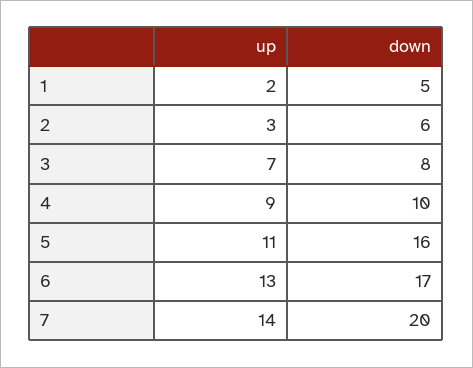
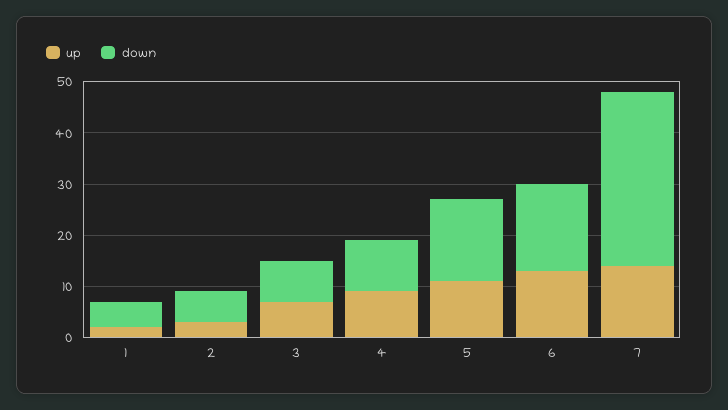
  {
    "up": {
      "1": 2,
      "2": 3,
      "3": 7,
      "4": 9,
      "5": 11,
      "6": 13,
      "7": 14
    },
    "down": {
      "1": 5,
      "2": 6,
      "3": 8,
      "4": 10,
      "5": 16,
      "6": 17,
-     "7": 20
+     "7": 35
    }
  }

